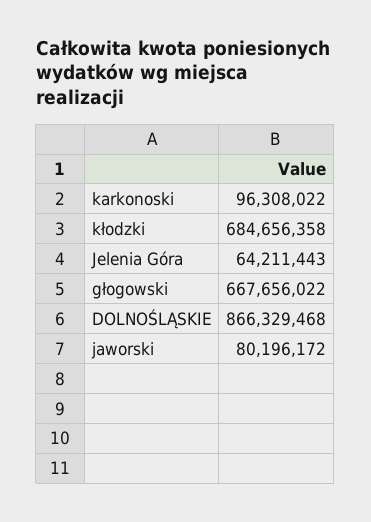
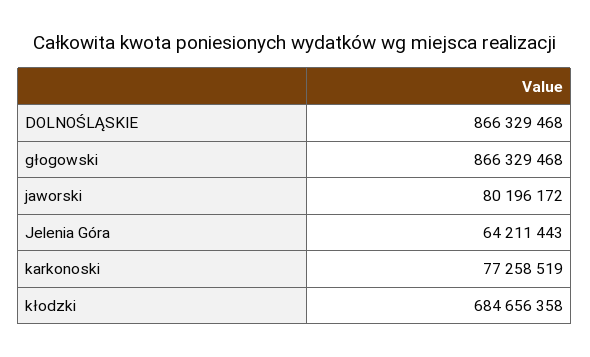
  {
-   "karkonoski": 96308022,
+   "karkonoski": 77258519,
    "kłodzki": 684656358,
    "Jelenia Góra": 64211443,
-   "głogowski": 667656022,
+   "głogowski": 866329468,
    "DOLNOŚLĄSKIE": 866329468,
    "jaworski": 80196172
  }

